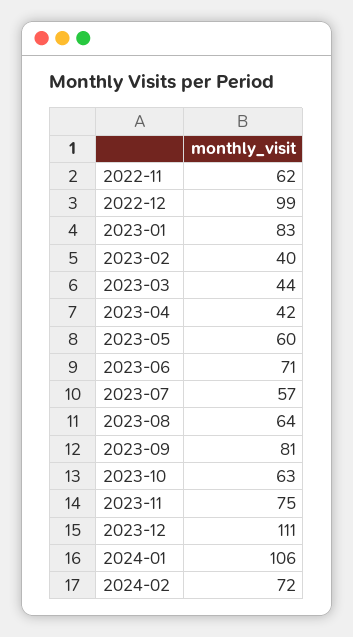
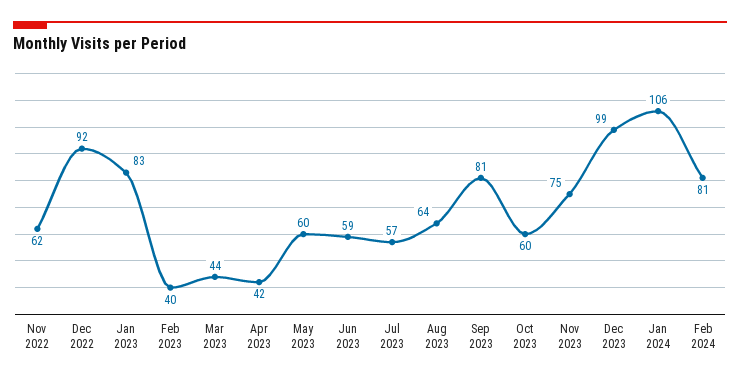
  {
    "2022-11": 62,
-   "2022-12": 99,
+   "2022-12": 92,
    "2023-01": 83,
    "2023-02": 40,
    "2023-03": 44,
    "2023-04": 42,
    "2023-05": 60,
-   "2023-06": 71,
+   "2023-06": 59,
    "2023-07": 57,
    "2023-08": 64,
    "2023-09": 81,
-   "2023-10": 63,
+   "2023-10": 60,
    "2023-11": 75,
-   "2023-12": 111,
+   "2023-12": 99,
    "2024-01": 106,
-   "2024-02": 72
+   "2024-02": 81
  }

